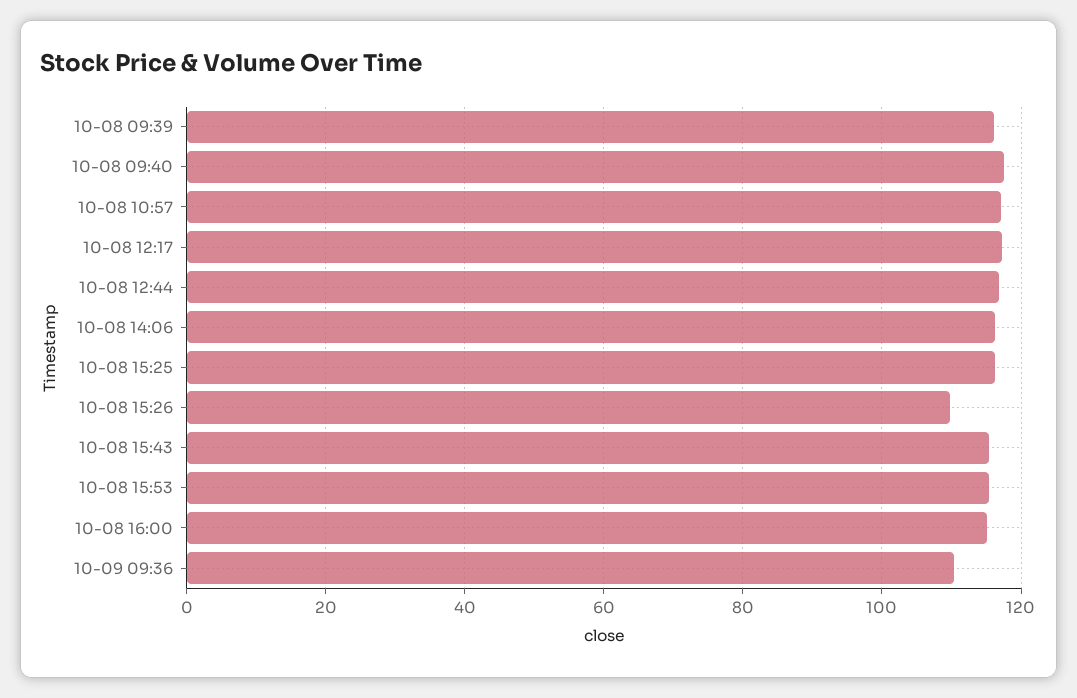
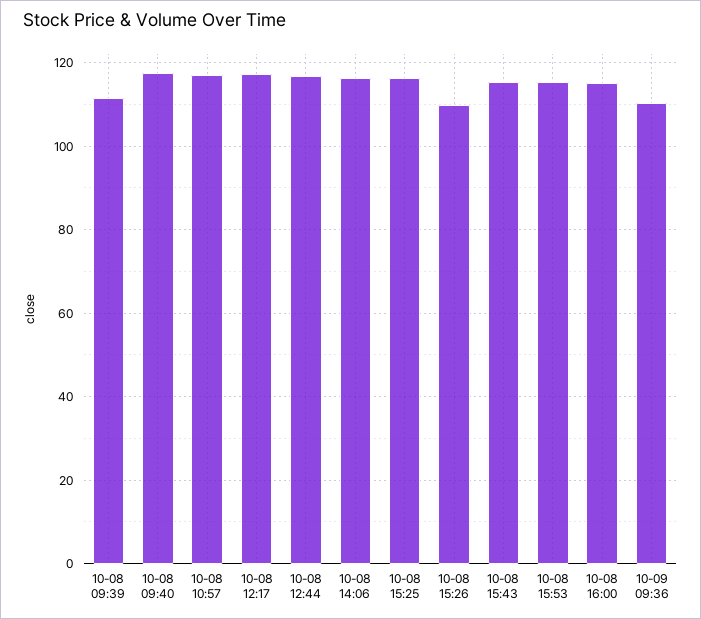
  {
-   "10-08 09:39": 116,
+   "10-08 09:39": 112,
    "10-08 09:40": 118,
    "10-08 10:57": 118,
    "10-08 12:17": 118,
    "10-08 12:44": 116,
    "10-08 14:06": 116,
    "10-08 15:25": 116,
    "10-08 15:26": 110,
    "10-08 15:43": 116,
    "10-08 15:53": 116,
    "10-08 16:00": 116,
    "10-09 09:36": 110
  }

